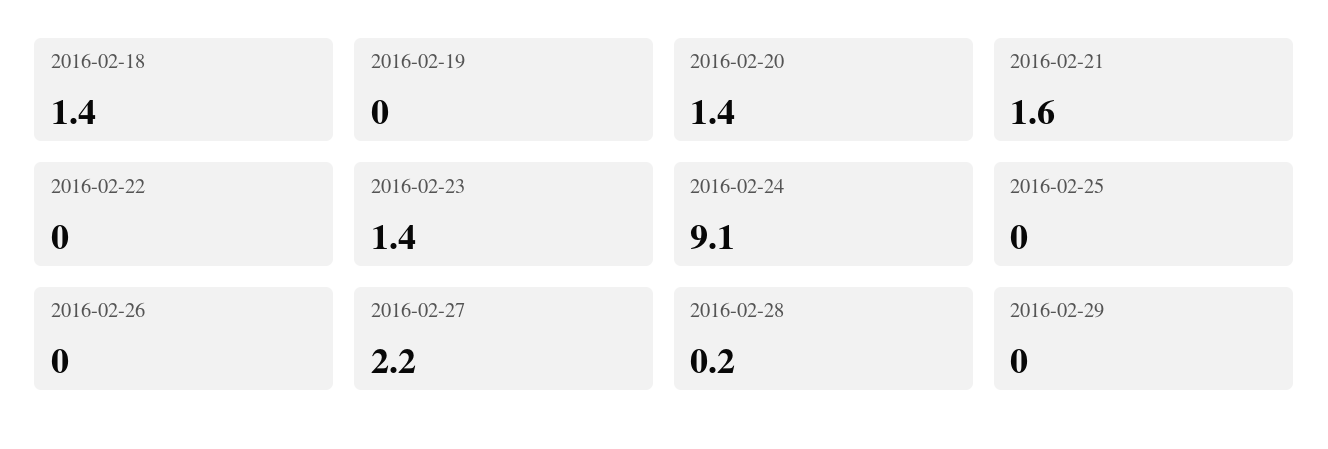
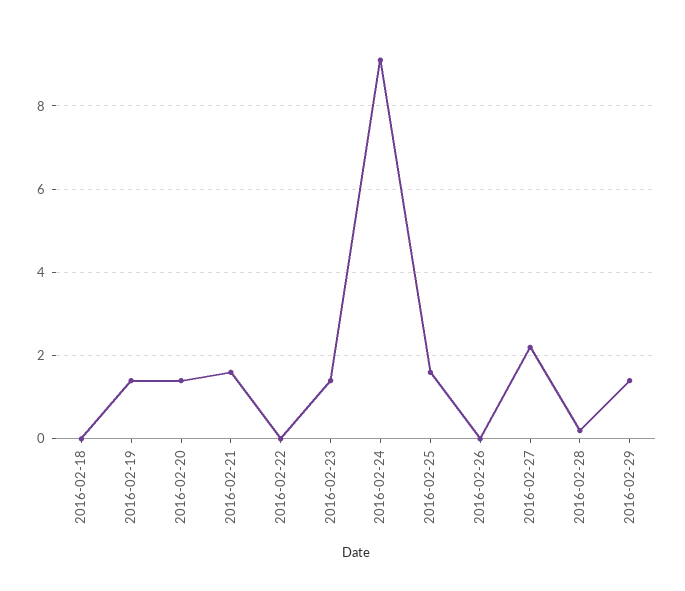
  {
-   "2016-02-18": 1.4,
+   "2016-02-18": 0,
-   "2016-02-19": 0,
+   "2016-02-19": 1.5,
    "2016-02-20": 1.4,
    "2016-02-21": 1.6,
    "2016-02-22": 0,
    "2016-02-23": 1.4,
    "2016-02-24": 9.1,
-   "2016-02-25": 0,
+   "2016-02-25": 1.5,
    "2016-02-26": 0,
    "2016-02-27": 2.2,
    "2016-02-28": 0.2,
-   "2016-02-29": 0
+   "2016-02-29": 1.5
  }

